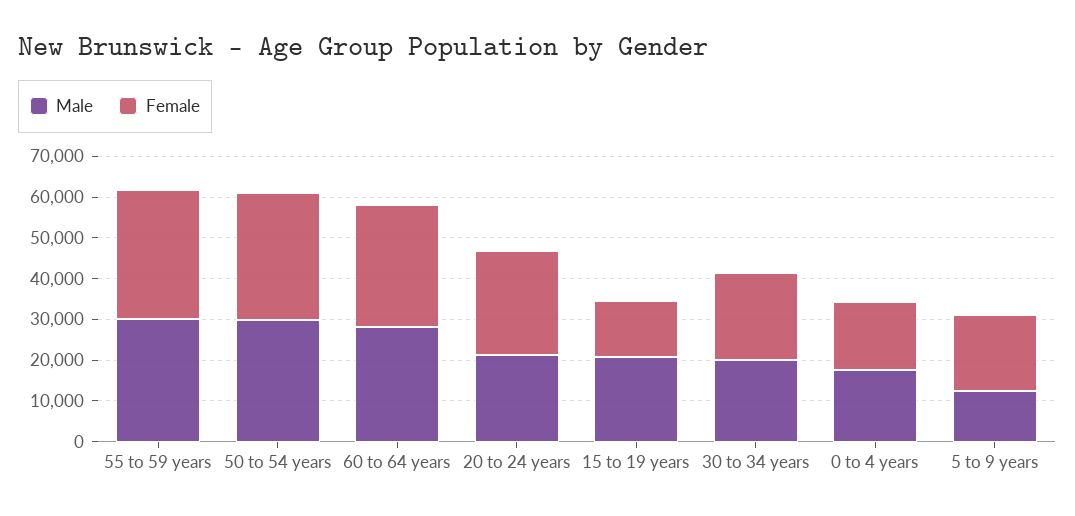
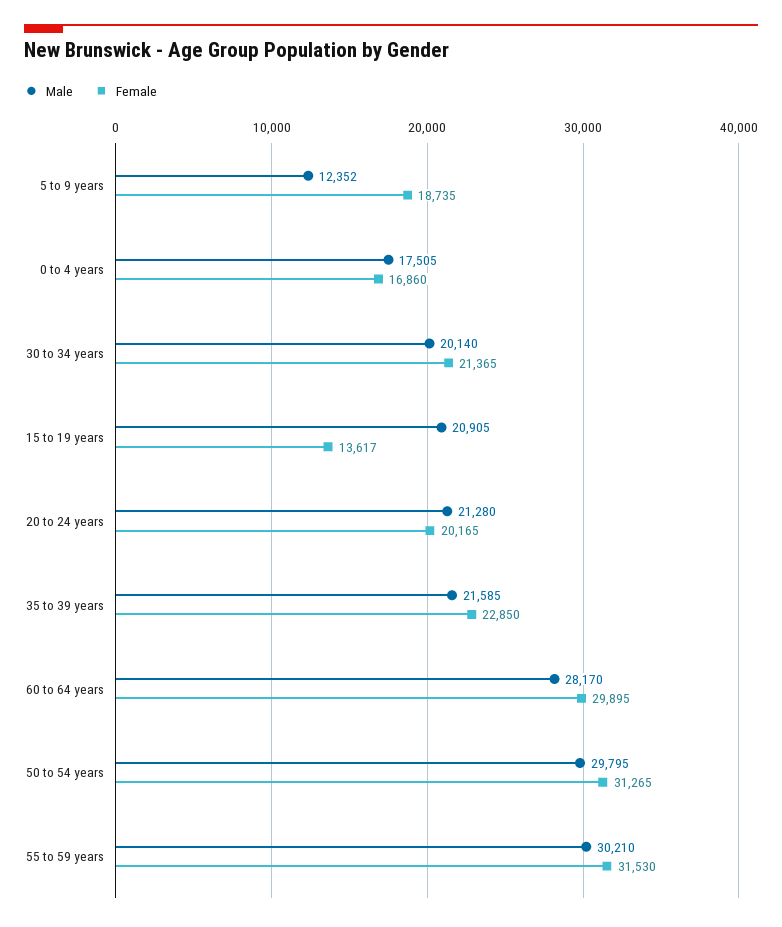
  {
    "Male": {
      "55 to 59 years": 30210,
      "50 to 54 years": 29795,
      "60 to 64 years": 28170,
      "20 to 24 years": 21280,
      "15 to 19 years": 20905,
      "30 to 34 years": 20140,
      "0 to 4 years": 17505,
-     "5 to 9 years": 12352
+     "5 to 9 years": 12352,
+     "35 to 39 years": 21585
    },
    "Female": {
      "55 to 59 years": 31530,
      "50 to 54 years": 31265,
      "60 to 64 years": 29895,
-     "20 to 24 years": 26000,
+     "20 to 24 years": 20165,
      "15 to 19 years": 13617,
      "30 to 34 years": 21365,
      "0 to 4 years": 16860,
-     "5 to 9 years": 18735
+     "5 to 9 years": 18735,
+     "35 to 39 years": 22850
    }
  }

